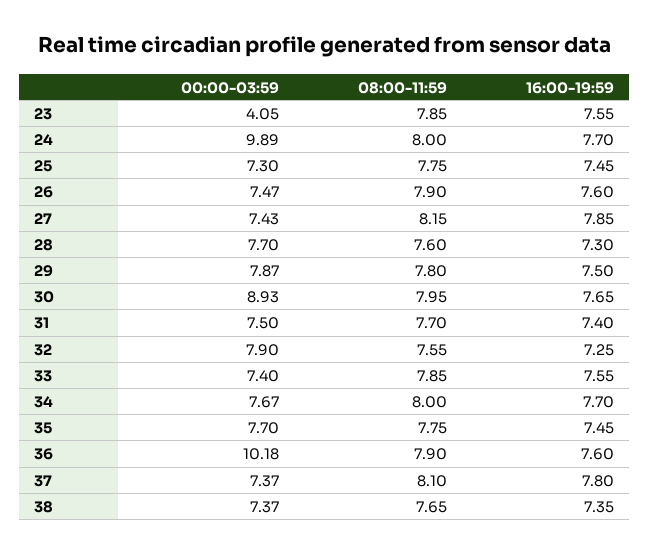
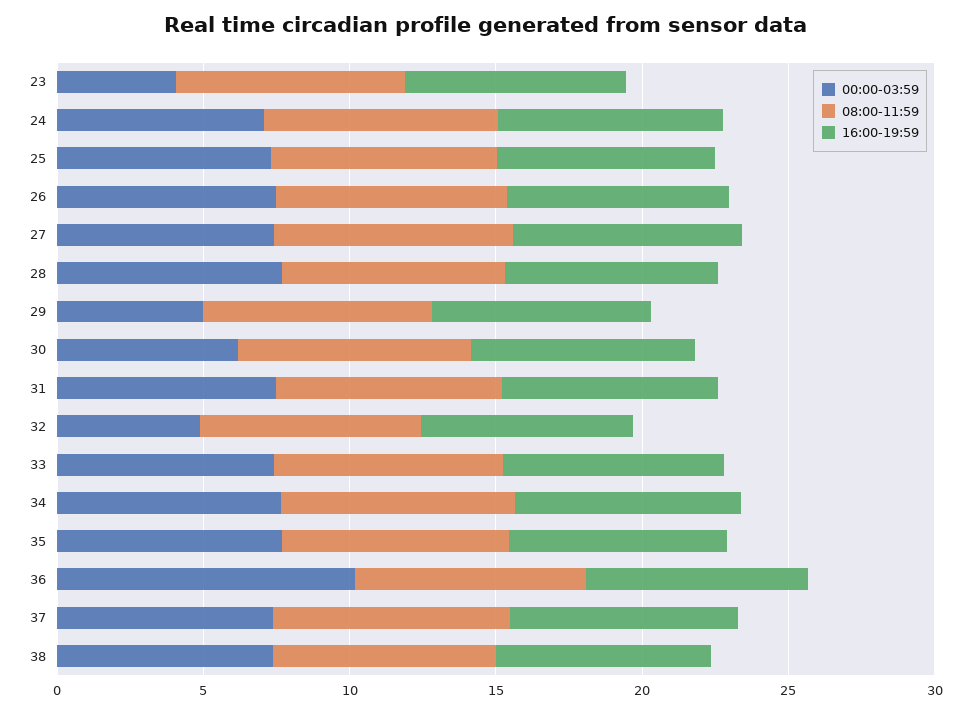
  {
    "00:00-03:59": {
      "23": 4.05,
-     "24": 9.89,
+     "24": 7,
      "25": 7.3,
      "26": 7.47,
      "27": 7.43,
      "28": 7.7,
-     "29": 7.87,
+     "29": 5,
-     "30": 8.93,
+     "30": 6,
      "31": 7.5,
-     "32": 7.9,
+     "32": 5,
      "33": 7.4,
      "34": 7.67,
      "35": 7.7,
      "36": 10.18,
      "37": 7.37,
      "38": 7.37
    },
    "08:00-11:59": {
      "23": 7.85,
      "24": 8,
      "25": 7.75,
      "26": 7.9,
      "27": 8.15,
      "28": 7.6,
      "29": 7.8,
      "30": 7.95,
      "31": 7.7,
      "32": 7.55,
      "33": 7.85,
      "34": 8,
      "35": 7.75,
      "36": 7.9,
      "37": 8.1,
      "38": 7.65
    },
    "16:00-19:59": {
      "23": 7.55,
      "24": 7.7,
      "25": 7.45,
      "26": 7.6,
      "27": 7.85,
      "28": 7.3,
      "29": 7.5,
      "30": 7.65,
      "31": 7.4,
      "32": 7.25,
      "33": 7.55,
      "34": 7.7,
      "35": 7.45,
      "36": 7.6,
      "37": 7.8,
      "38": 7.35
    }
  }

